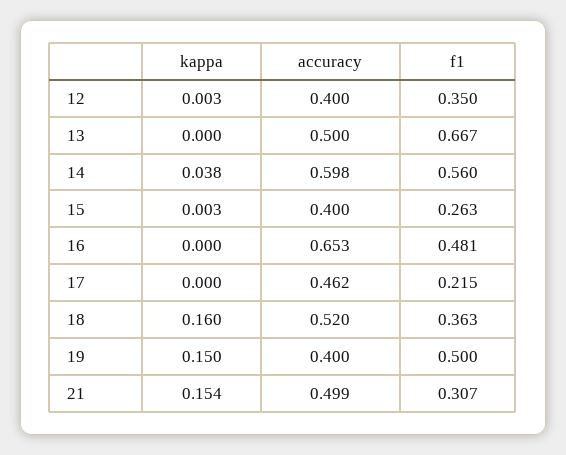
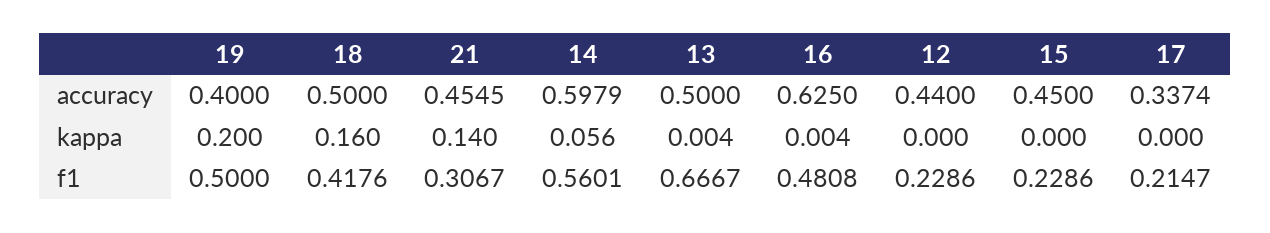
  {
    "kappa": {
-     "12": 0.003,
+     "12": 0,
-     "13": 0,
+     "13": 0.004,
-     "14": 0.038,
+     "14": 0.056,
-     "15": 0.003,
+     "15": 0,
-     "16": 0,
+     "16": 0.004,
      "17": 0,
      "18": 0.16,
-     "19": 0.15,
+     "19": 0.2,
-     "21": 0.154
+     "21": 0.14
    },
    "accuracy": {
-     "12": 0.4,
+     "12": 0.44,
      "13": 0.5,
      "14": 0.5979,
-     "15": 0.4,
+     "15": 0.45,
-     "16": 0.653,
+     "16": 0.625,
-     "17": 0.462,
+     "17": 0.3374,
-     "18": 0.52,
+     "18": 0.5,
      "19": 0.4,
-     "21": 0.499
+     "21": 0.4545
    },
    "f1": {
-     "12": 0.35,
+     "12": 0.2286,
      "13": 0.6667,
      "14": 0.5601,
-     "15": 0.263,
+     "15": 0.2286,
      "16": 0.4808,
      "17": 0.2147,
-     "18": 0.363,
+     "18": 0.4176,
      "19": 0.5,
      "21": 0.3067
    }
  }

